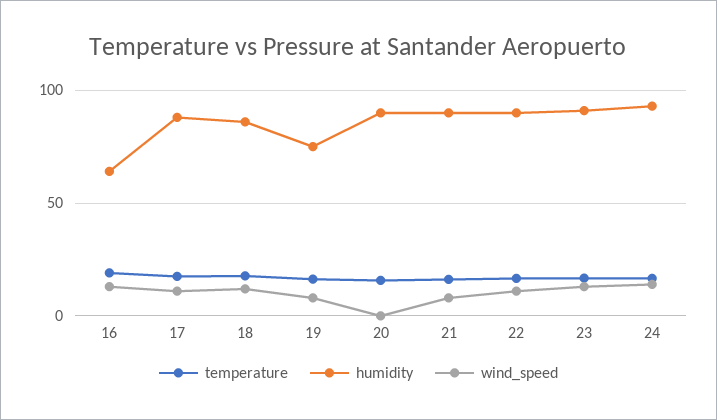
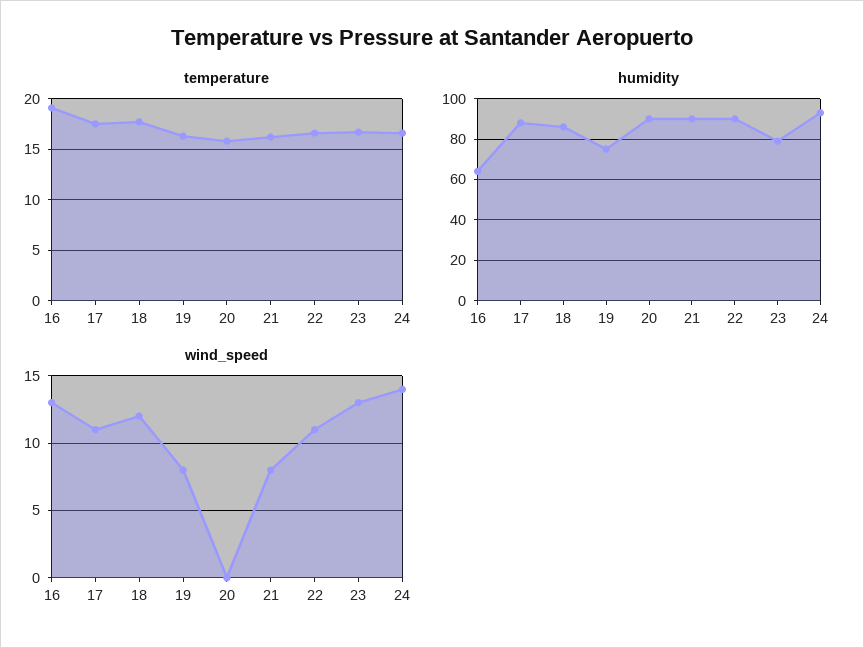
  {
    "temperature": {
      "16": 19,
      "17": 18,
      "18": 18,
      "19": 16,
      "20": 16,
      "21": 16,
      "22": 17,
      "23": 17,
      "24": 17
    },
    "humidity": {
      "16": 65,
      "17": 90,
      "18": 85,
      "19": 75,
      "20": 90,
      "21": 90,
      "22": 90,
-     "23": 90,
+     "23": 80,
      "24": 95
    },
    "wind_speed": {
      "16": 13,
      "17": 11,
      "18": 12,
      "19": 8,
      "20": 0,
      "21": 8,
      "22": 11,
      "23": 13,
      "24": 14
    }
  }

